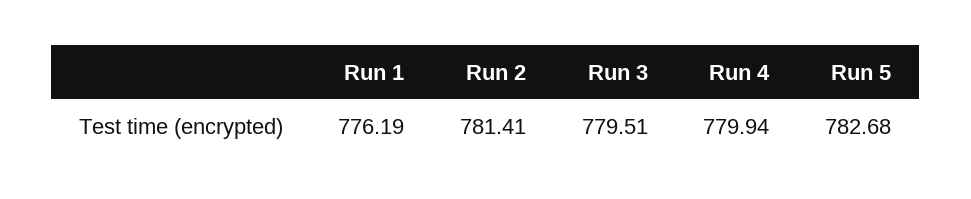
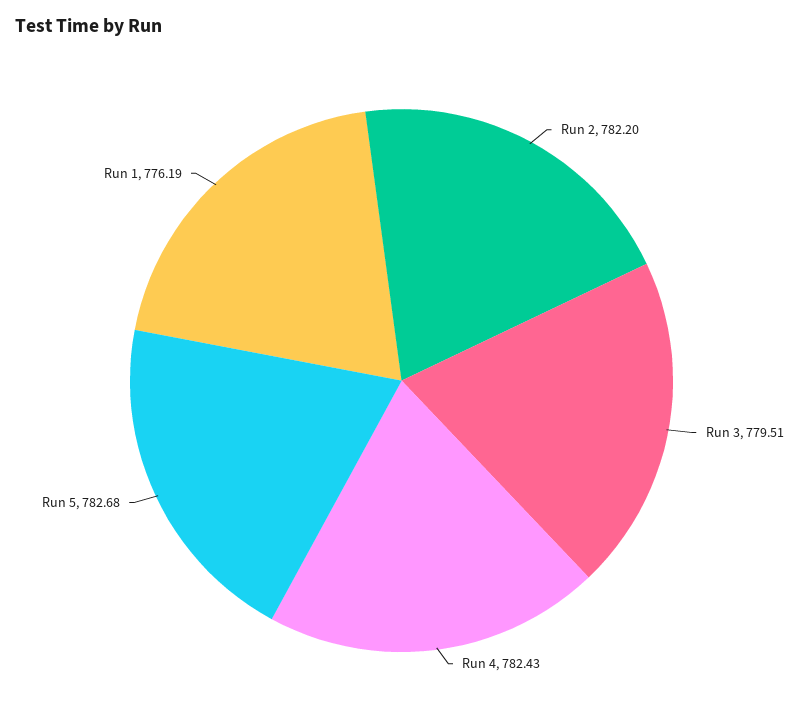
  {
    "Run 1": 776.19,
-   "Run 2": 781.41,
+   "Run 2": 782.2,
    "Run 3": 779.51,
-   "Run 4": 779.94,
+   "Run 4": 782.43,
    "Run 5": 782.68
  }

